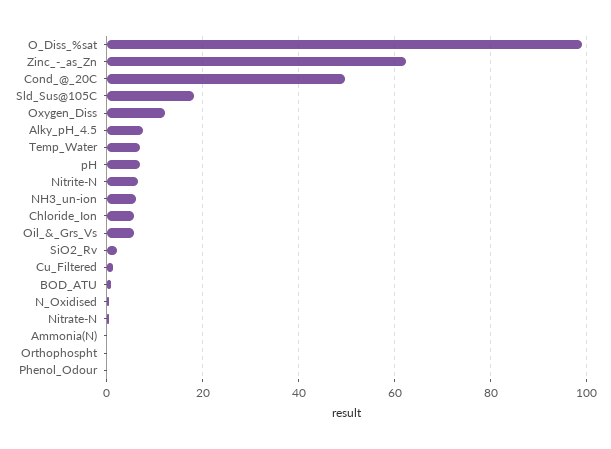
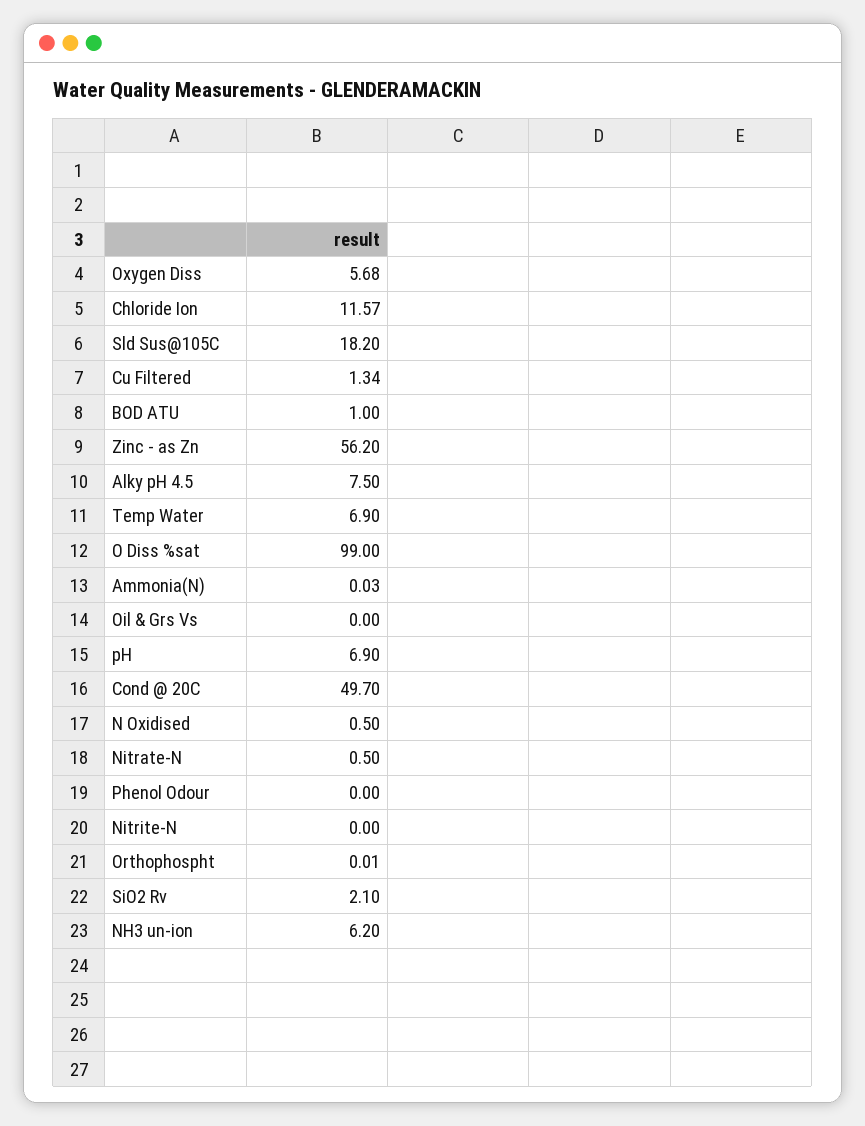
  {
    "O_Diss_%sat": 99,
-   "Zinc_-_as_Zn": 62,
+   "Zinc_-_as_Zn": 56.2,
    "Cond_@_20C": 49.7,
    "Sld_Sus@105C": 18.2,
-   "Oxygen_Diss": 12,
+   "Oxygen_Diss": 5.68,
    "Alky_pH_4.5": 7.5,
    "Temp_Water": 6.9,
    "pH": 6.9,
-   "Nitrite-N": 6,
+   "Nitrite-N": 0,
    "NH3_un-ion": 6.2,
-   "Chloride_Ion": 6,
+   "Chloride_Ion": 11.57,
-   "Oil_&_Grs_Vs": 6,
+   "Oil_&_Grs_Vs": 0,
    "SiO2_Rv": 2.1,
    "Cu_Filtered": 1.34,
    "BOD_ATU": 1,
    "N_Oxidised": 0.5,
    "Nitrate-N": 0.5,
    "Ammonia(N)": 0.03,
    "Orthophospht": 0.01,
    "Phenol_Odour": 0
  }

